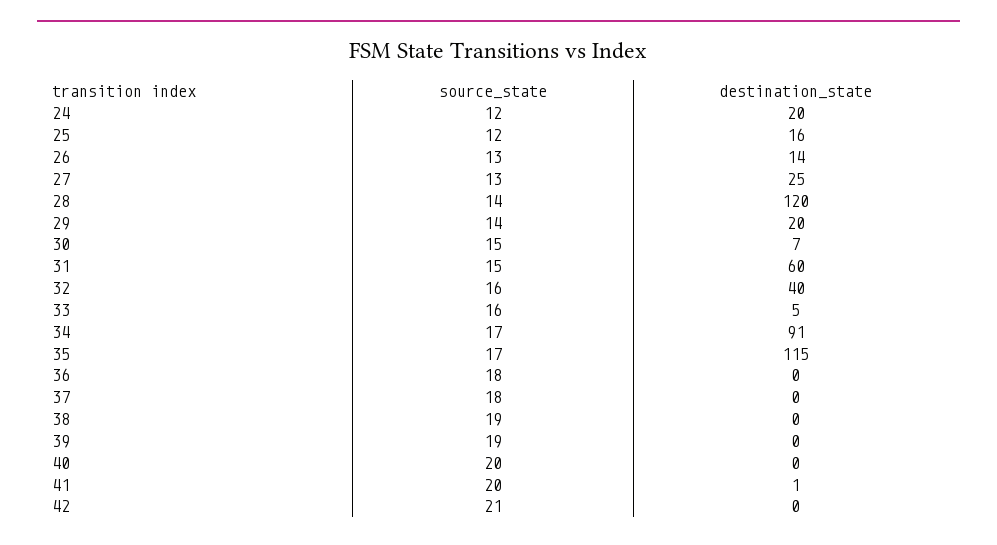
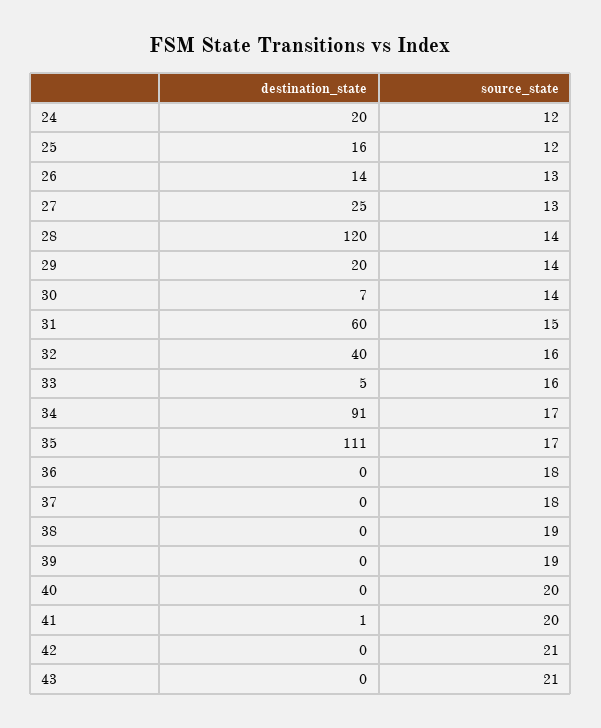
  {
    "source_state": {
      "24": 12,
      "25": 12,
      "26": 13,
      "27": 13,
      "28": 14,
      "29": 14,
-     "30": 15,
+     "30": 14,
      "31": 15,
      "32": 16,
      "33": 16,
      "34": 17,
      "35": 17,
      "36": 18,
      "37": 18,
      "38": 19,
      "39": 19,
      "40": 20,
      "41": 20,
-     "42": 21
+     "42": 21,
+     "43": 21
    },
    "destination_state": {
      "24": 20,
      "25": 16,
      "26": 14,
      "27": 25,
      "28": 120,
      "29": 20,
      "30": 7,
      "31": 60,
      "32": 40,
      "33": 5,
      "34": 91,
-     "35": 115,
+     "35": 111,
      "36": 0,
      "37": 0,
      "38": 0,
      "39": 0,
      "40": 0,
      "41": 1,
-     "42": 0
+     "42": 0,
+     "43": 0
    }
  }

